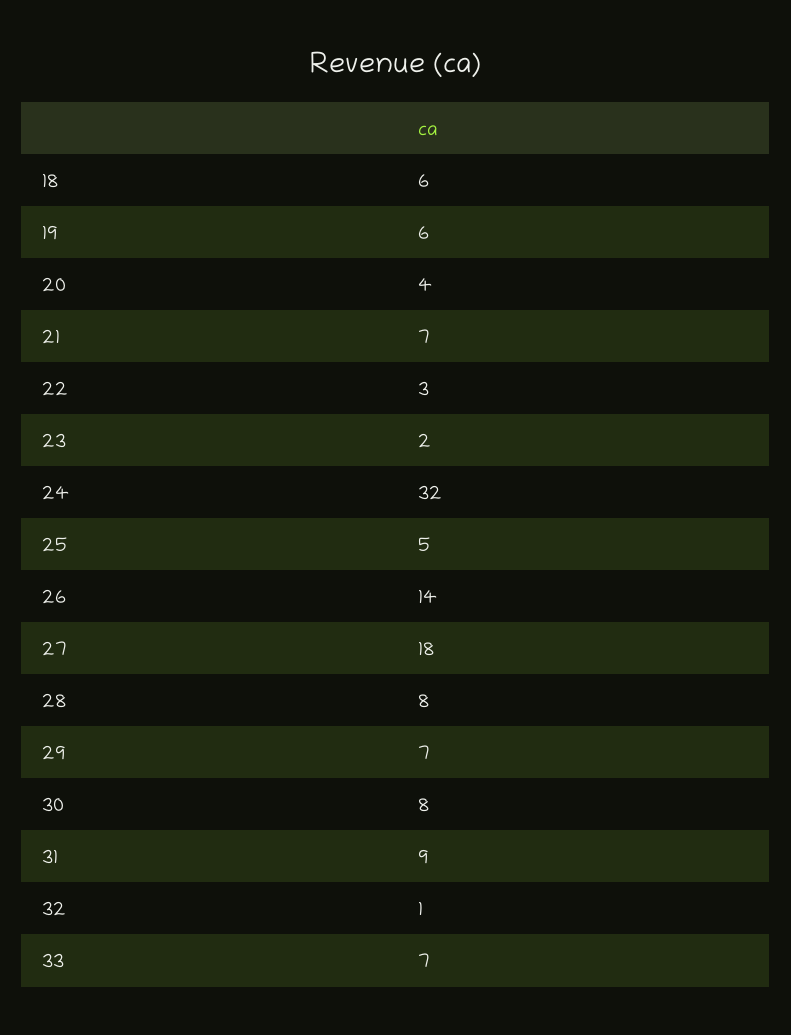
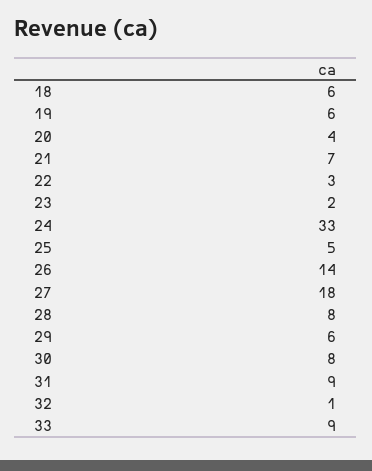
  {
    "18": 6,
    "19": 6,
    "20": 4,
    "21": 7,
    "22": 3,
    "23": 2,
-   "24": 32,
+   "24": 33,
    "25": 5,
    "26": 14,
    "27": 18,
    "28": 8,
-   "29": 7,
+   "29": 6,
    "30": 8,
    "31": 9,
    "32": 1,
-   "33": 7
+   "33": 9
  }

